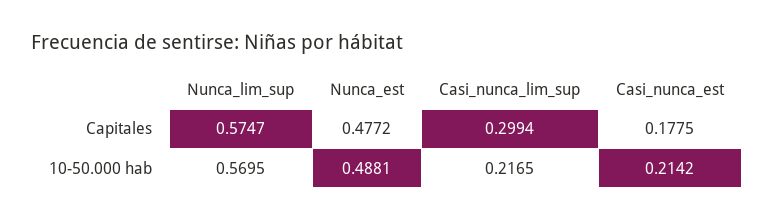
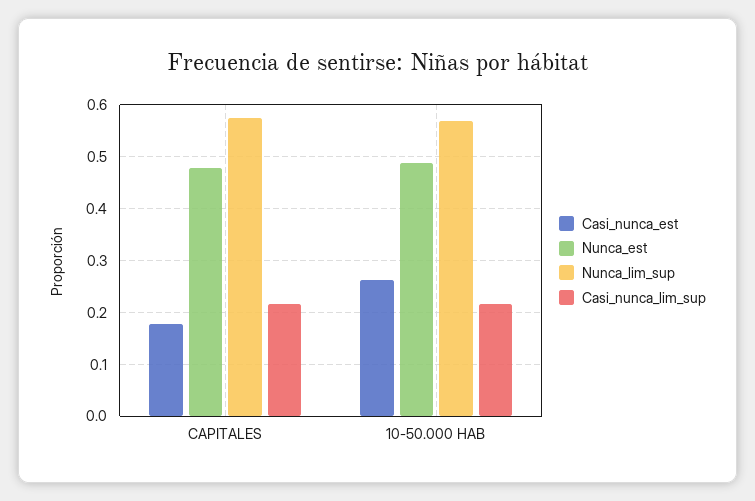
  {
    "Nunca_lim_sup": {
      "Capitales": 0.5747,
      "10-50.000 hab": 0.5695
    },
    "Nunca_est": {
      "Capitales": 0.4772,
      "10-50.000 hab": 0.4881
    },
    "Casi_nunca_lim_sup": {
-     "Capitales": 0.2994,
+     "Capitales": 0.22,
      "10-50.000 hab": 0.2165
    },
    "Casi_nunca_est": {
      "Capitales": 0.1775,
-     "10-50.000 hab": 0.2142
+     "10-50.000 hab": 0.26
    }
  }

